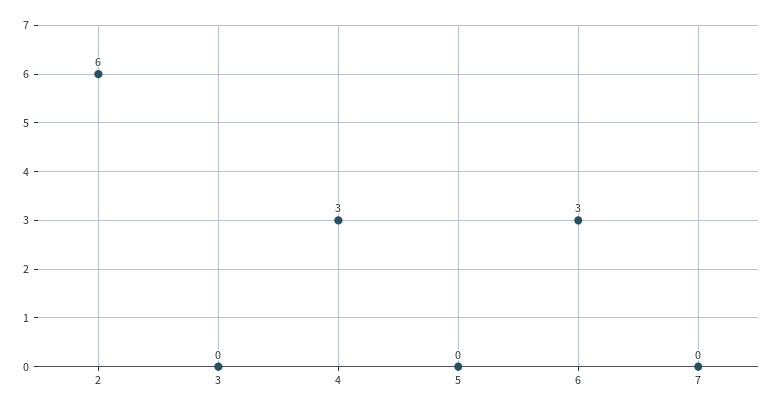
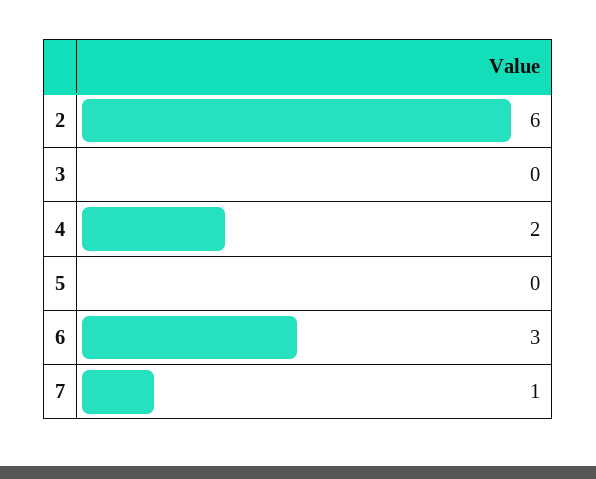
  {
    "2": 6,
    "3": 0,
-   "4": 3,
+   "4": 2,
    "5": 0,
    "6": 3,
-   "7": 0
+   "7": 1
  }

